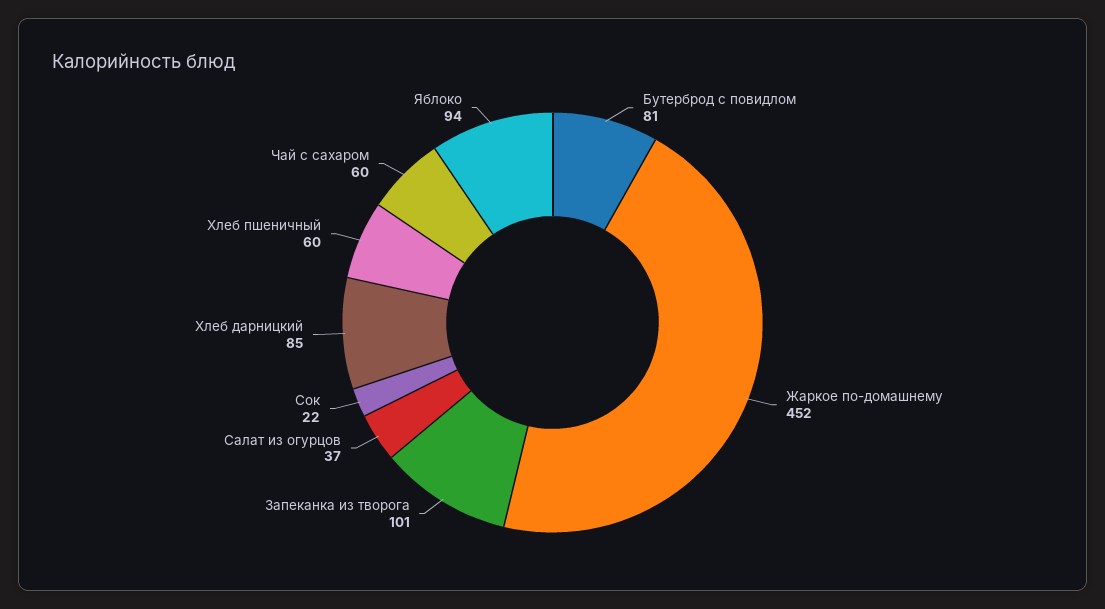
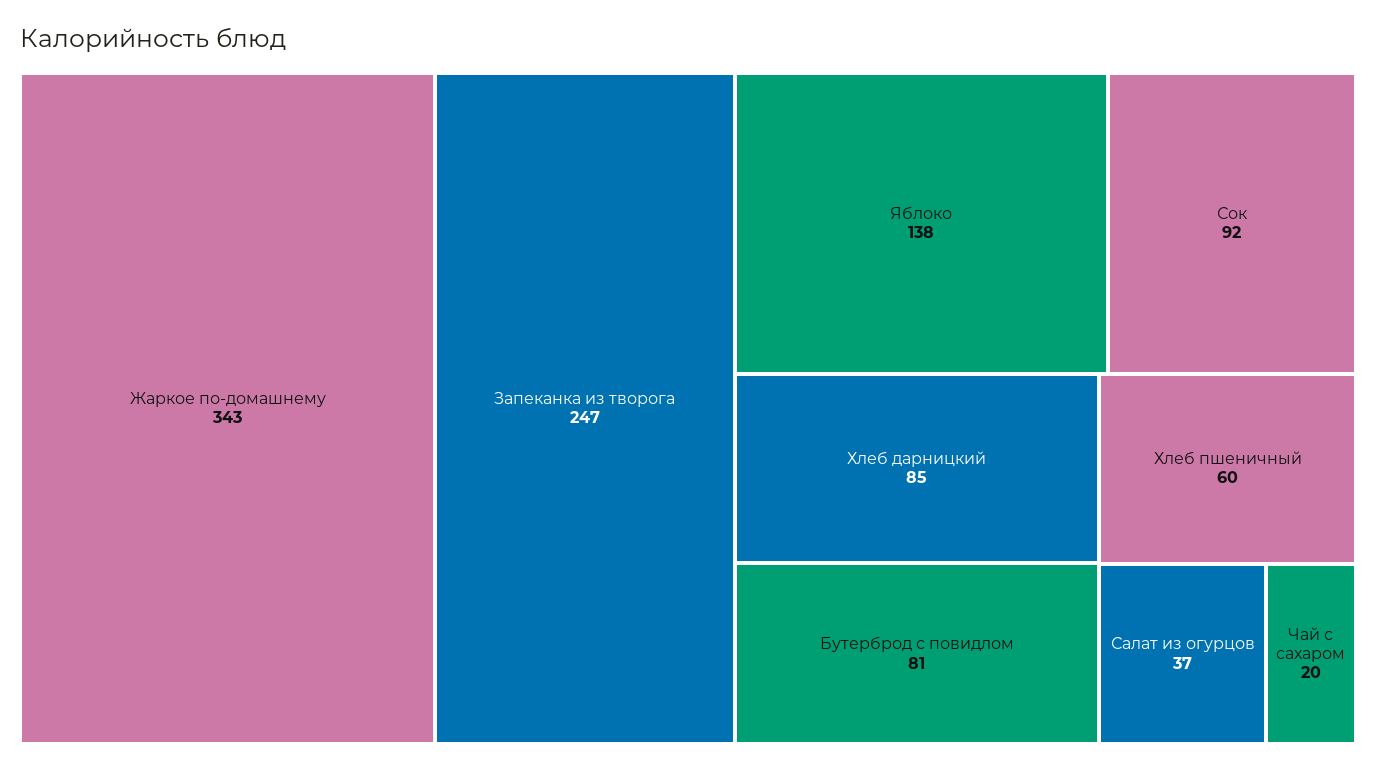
  {
    "Бутерброд с повидлом": 81,
-   "Жаркое по-домашнему": 452,
+   "Жаркое по-домашнему": 343,
-   "Запеканка из творога": 101,
+   "Запеканка из творога": 247,
    "Салат из огурцов": 37,
-   "Сок": 22,
+   "Сок": 92,
    "Хлеб дарницкий": 85,
    "Хлеб пшеничный": 60,
-   "Чай с сахаром": 60,
+   "Чай с сахаром": 20,
-   "Яблоко": 94
+   "Яблоко": 138
  }

